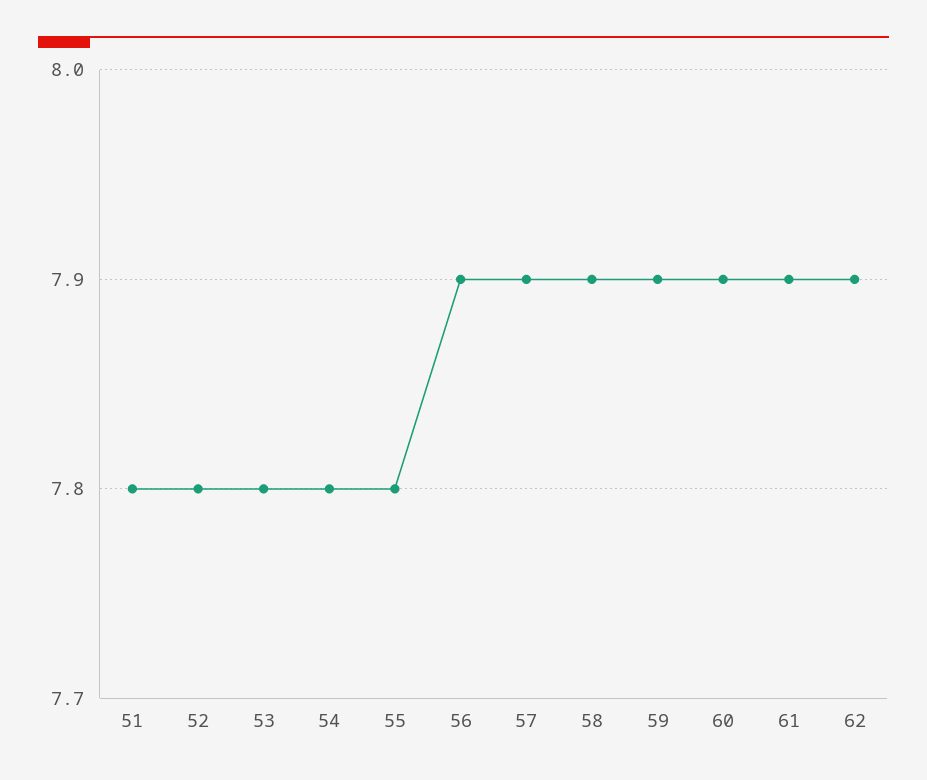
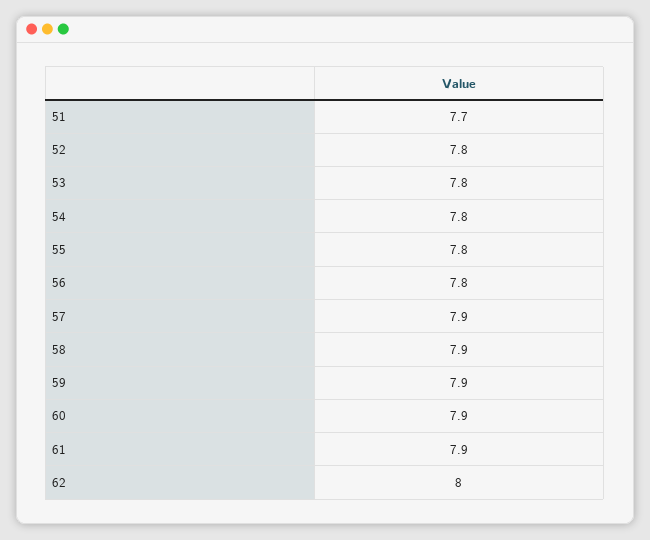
  {
-   "51": 7.8,
+   "51": 7.7,
    "52": 7.8,
    "53": 7.8,
    "54": 7.8,
    "55": 7.8,
-   "56": 7.9,
+   "56": 7.8,
    "57": 7.9,
    "58": 7.9,
    "59": 7.9,
    "60": 7.9,
    "61": 7.9,
-   "62": 7.9
+   "62": 8
  }

